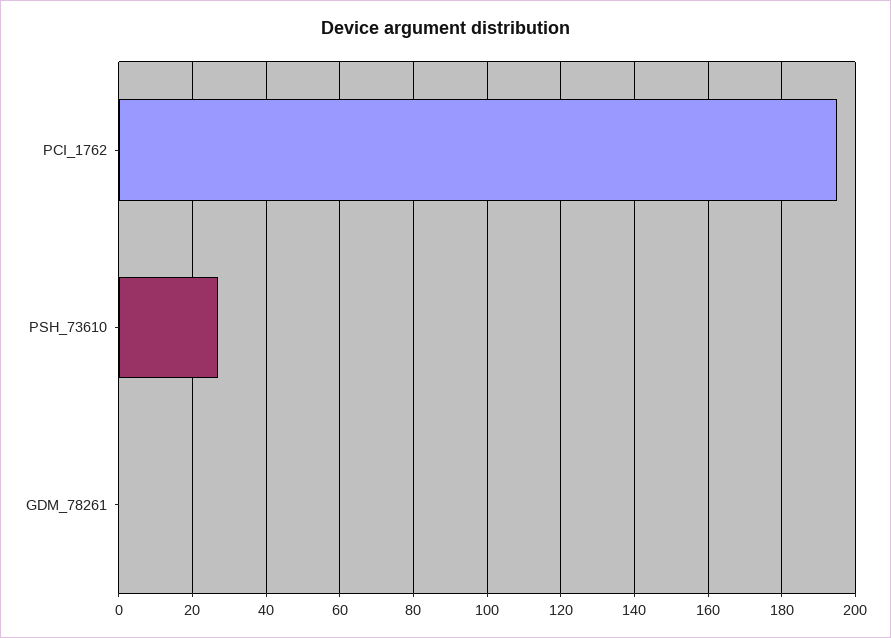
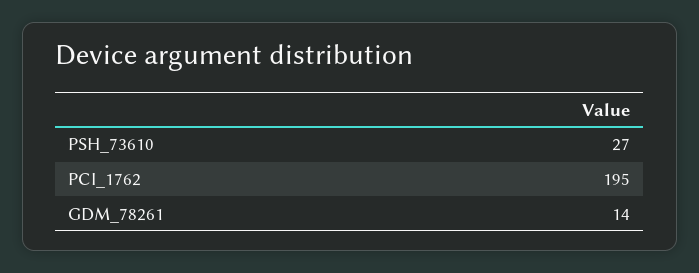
  {
    "PCI_1762": 195,
    "PSH_73610": 27,
-   "GDM_78261": 0
+   "GDM_78261": 14
  }

